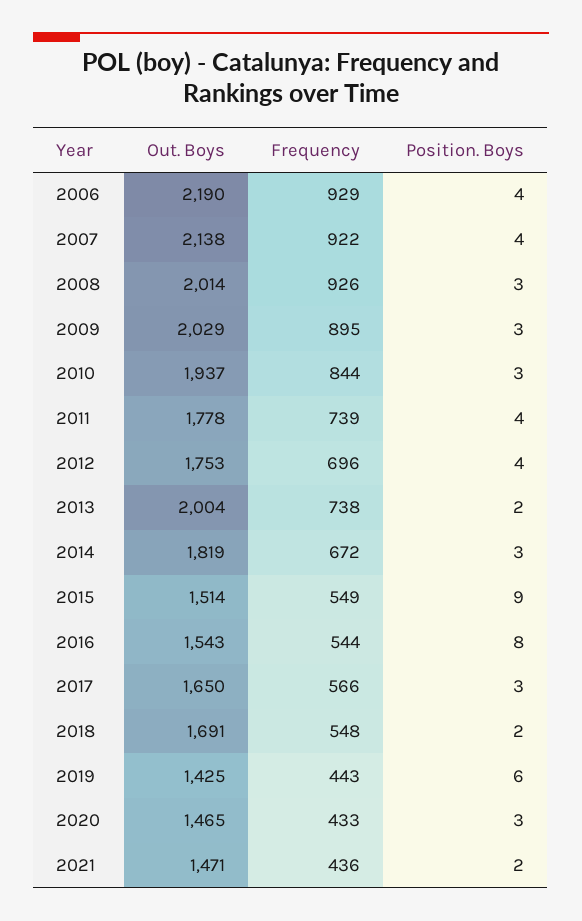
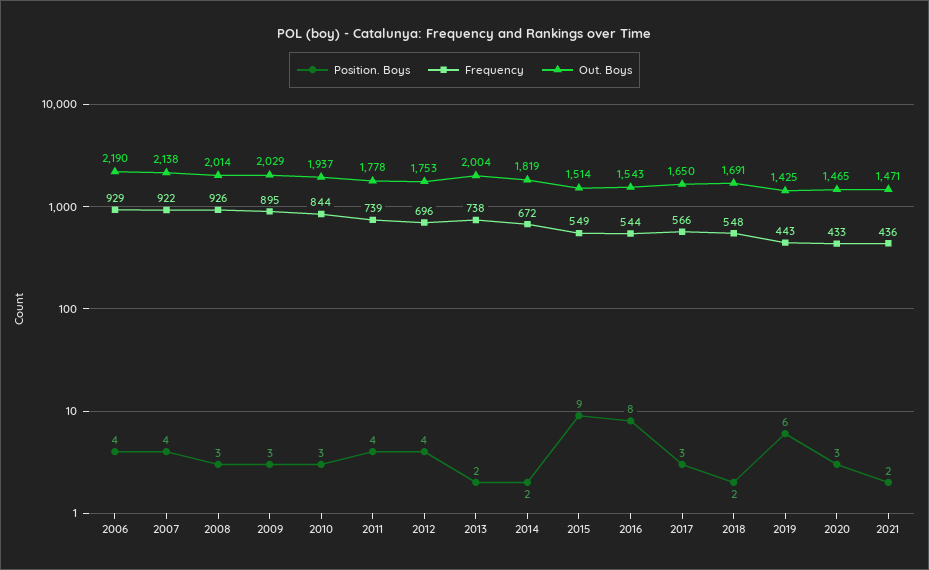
  {
    "Out. Boys": {
      "2006": 2190,
      "2007": 2138,
      "2008": 2014,
      "2009": 2029,
      "2010": 1937,
      "2011": 1778,
      "2012": 1753,
      "2013": 2004,
      "2014": 1819,
      "2015": 1514,
      "2016": 1543,
      "2017": 1650,
      "2018": 1691,
      "2019": 1425,
      "2020": 1465,
      "2021": 1471
    },
    "Frequency": {
      "2006": 929,
      "2007": 922,
      "2008": 926,
      "2009": 895,
      "2010": 844,
      "2011": 739,
      "2012": 696,
      "2013": 738,
      "2014": 672,
      "2015": 549,
      "2016": 544,
      "2017": 566,
      "2018": 548,
      "2019": 443,
      "2020": 433,
      "2021": 436
    },
    "Position. Boys": {
      "2006": 4,
      "2007": 4,
      "2008": 3,
      "2009": 3,
      "2010": 3,
      "2011": 4,
      "2012": 4,
      "2013": 2,
-     "2014": 3,
+     "2014": 2,
      "2015": 9,
      "2016": 8,
      "2017": 3,
      "2018": 2,
      "2019": 6,
      "2020": 3,
      "2021": 2
    }
  }

